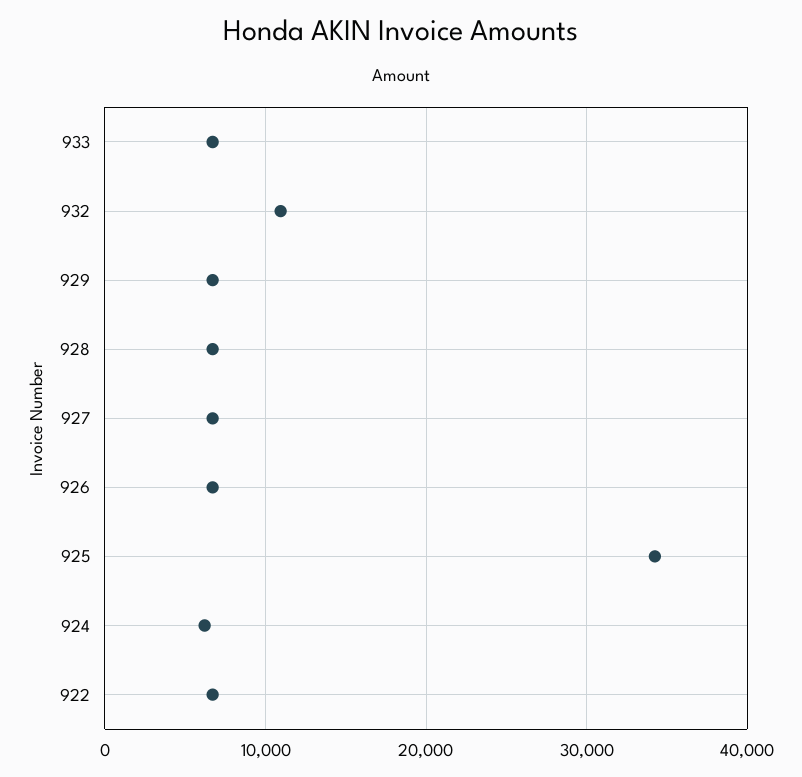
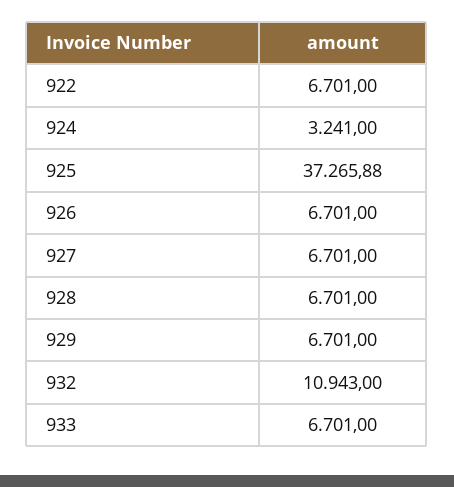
  {
    "933": 6701,
    "932": 10943,
    "929": 6701,
    "928": 6701,
    "927": 6701,
    "926": 6701,
-   "925": 34000,
+   "925": 37265.88,
-   "924": 6000,
+   "924": 3241,
    "922": 6701
  }

